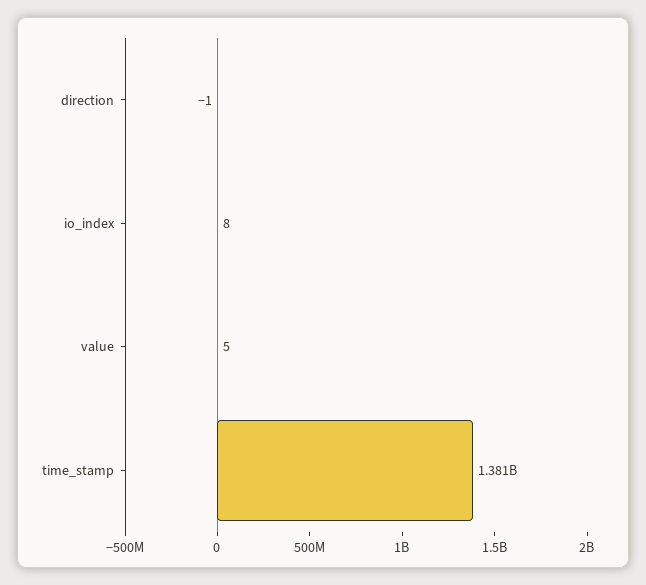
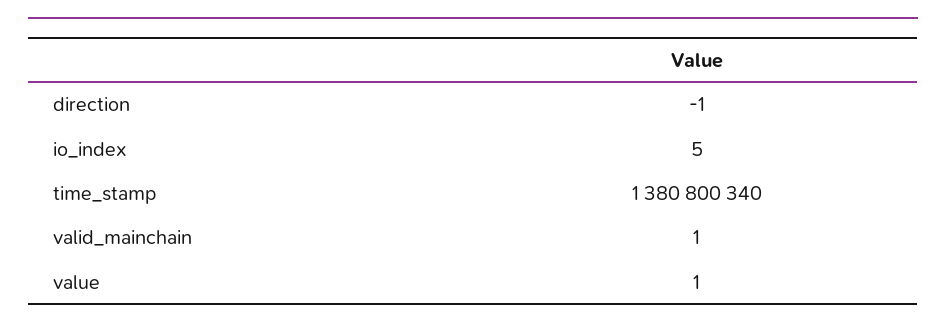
  {
    "direction": -1,
-   "io_index": 8,
+   "io_index": 5,
-   "value": 5,
+   "value": 1,
-   "time_stamp": 1380800340
+   "time_stamp": 1380800340,
+   "valid_mainchain": 1
  }

